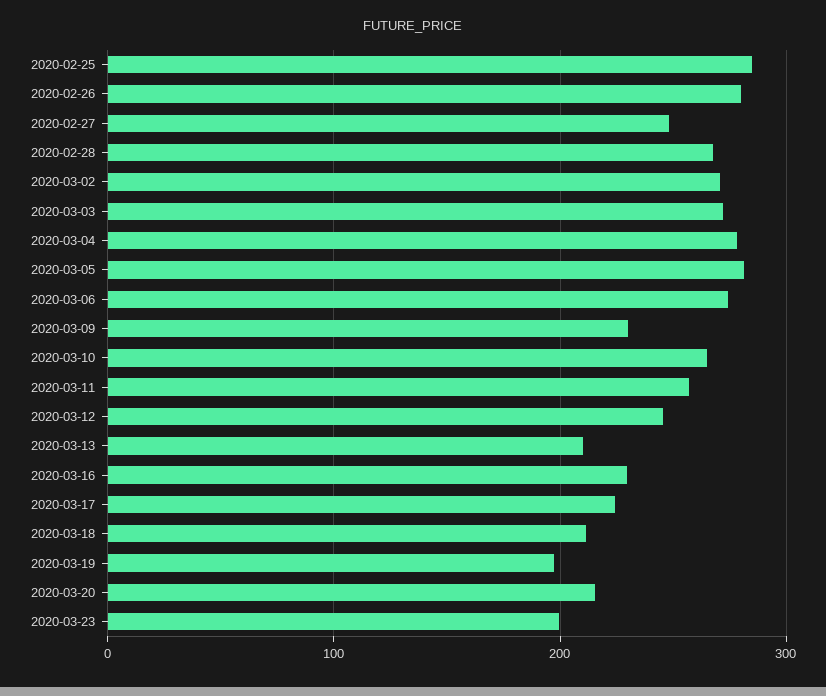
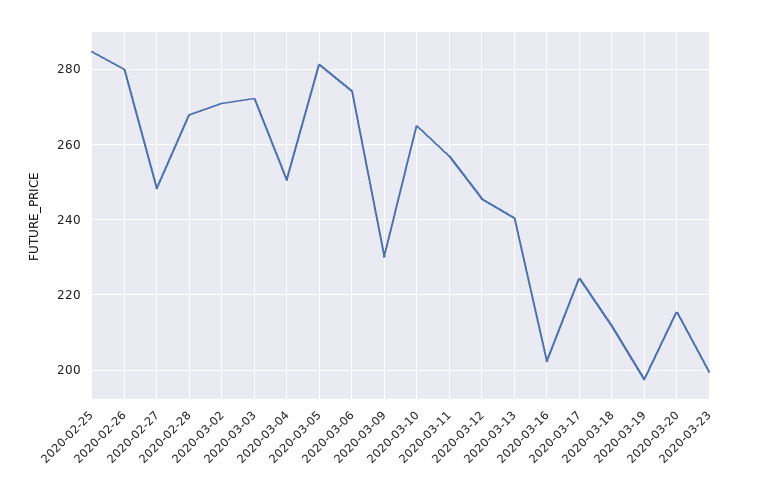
  {
    "2020-02-25": 284,
    "2020-02-26": 280,
    "2020-02-27": 248,
    "2020-02-28": 268,
    "2020-03-02": 270,
    "2020-03-03": 272,
-   "2020-03-04": 280,
+   "2020-03-04": 250,
    "2020-03-05": 282,
    "2020-03-06": 274,
    "2020-03-09": 230,
    "2020-03-10": 266,
    "2020-03-11": 256,
    "2020-03-12": 246,
-   "2020-03-13": 210,
+   "2020-03-13": 240,
-   "2020-03-16": 230,
+   "2020-03-16": 202,
    "2020-03-17": 224,
    "2020-03-18": 212,
    "2020-03-19": 198,
    "2020-03-20": 216,
    "2020-03-23": 200
  }

